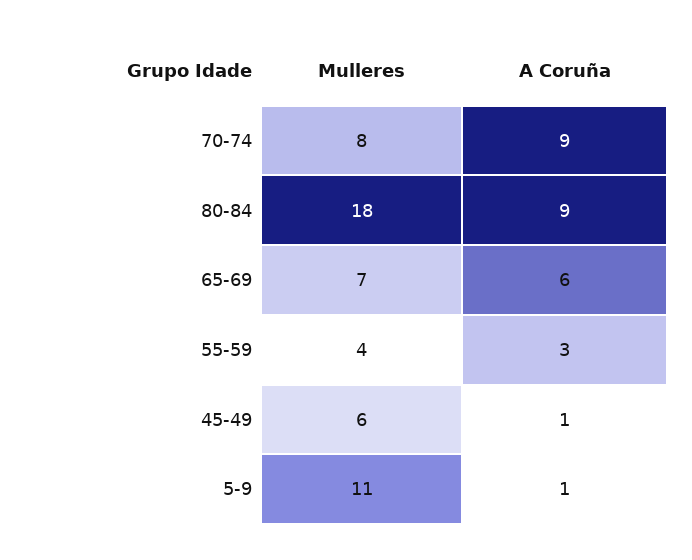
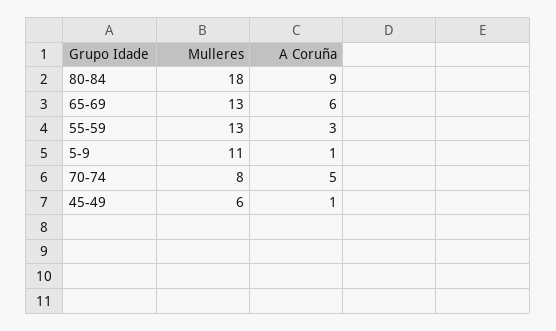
  {
    "Mulleres": {
      "70-74": 8,
      "80-84": 18,
-     "65-69": 7,
+     "65-69": 13,
-     "55-59": 4,
+     "55-59": 13,
      "45-49": 6,
      "5-9": 11
    },
    "A Coruña": {
-     "70-74": 9,
+     "70-74": 5,
      "80-84": 9,
      "65-69": 6,
      "55-59": 3,
      "45-49": 1,
      "5-9": 1
    }
  }

